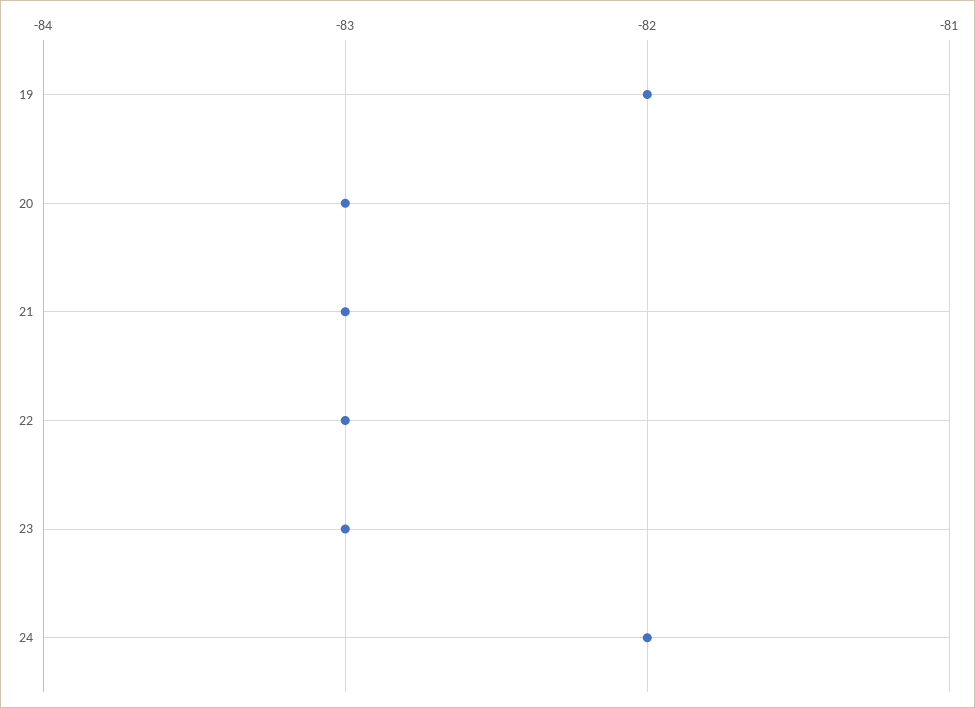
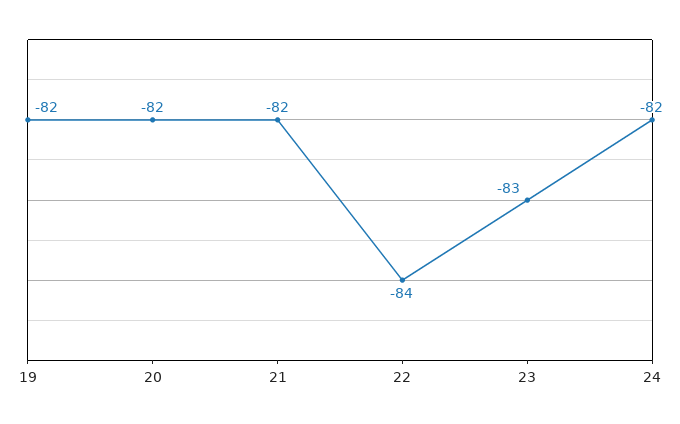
  {
    "19": -82,
-   "20": -83,
+   "20": -82,
-   "21": -83,
+   "21": -82,
-   "22": -83,
+   "22": -84,
    "23": -83,
    "24": -82
  }

